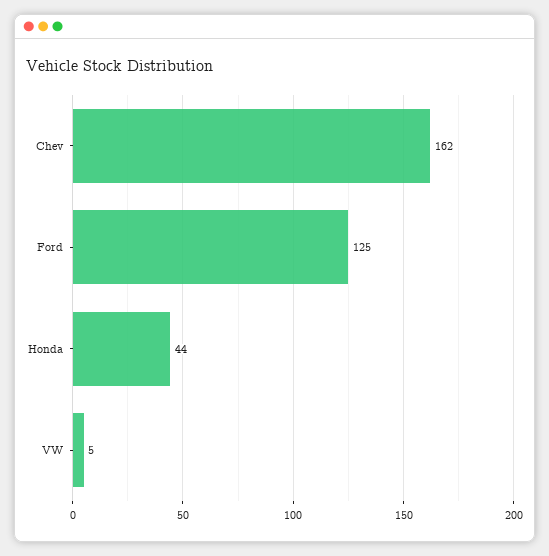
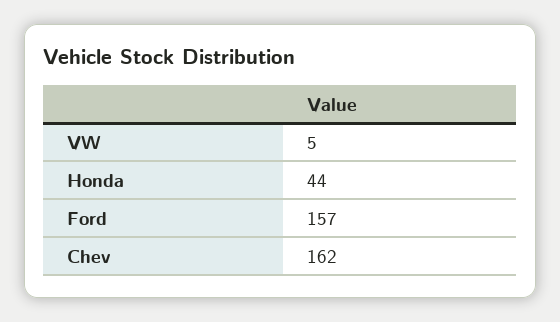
  {
    "Chev": 162,
-   "Ford": 125,
+   "Ford": 157,
    "Honda": 44,
    "VW": 5
  }

